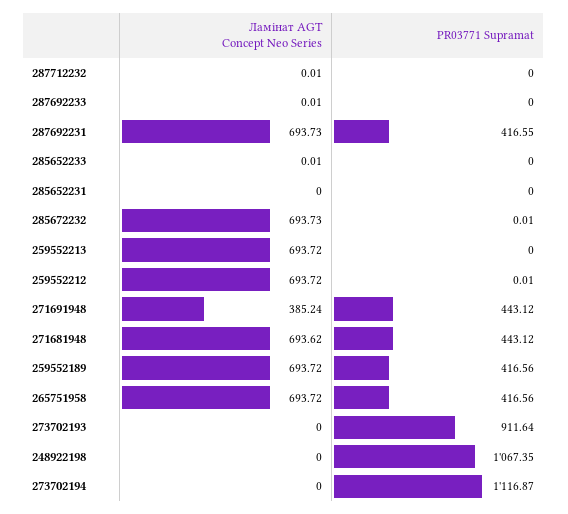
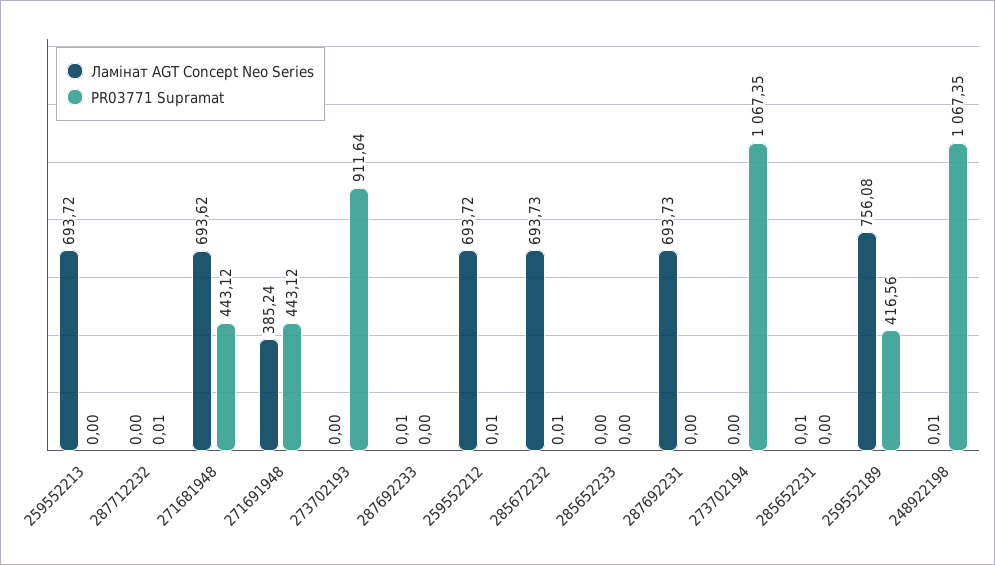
  {
    "Ламінат AGT Concept Neo Series": {
-     "287712232": 0.01,
+     "287712232": 0,
      "287692233": 0.01,
      "287692231": 693.73,
-     "285652233": 0.01,
+     "285652233": 0,
-     "285652231": 0,
+     "285652231": 0.01,
      "285672232": 693.73,
      "259552213": 693.72,
      "259552212": 693.72,
      "271691948": 385.24,
      "271681948": 693.62,
-     "259552189": 693.72,
+     "259552189": 756.08,
-     "265751958": 693.72,
      "273702193": 0,
-     "248922198": 0,
+     "248922198": 0.01,
      "273702194": 0
    },
    "PR03771 Supramat": {
-     "287712232": 0,
+     "287712232": 0.01,
      "287692233": 0,
-     "287692231": 416.55,
+     "287692231": 0,
      "285652233": 0,
      "285652231": 0,
      "285672232": 0.01,
      "259552213": 0,
      "259552212": 0.01,
      "271691948": 443.12,
      "271681948": 443.12,
      "259552189": 416.56,
-     "265751958": 416.56,
      "273702193": 911.64,
      "248922198": 1067.35,
-     "273702194": 1116.87
+     "273702194": 1067.35
    }
  }

